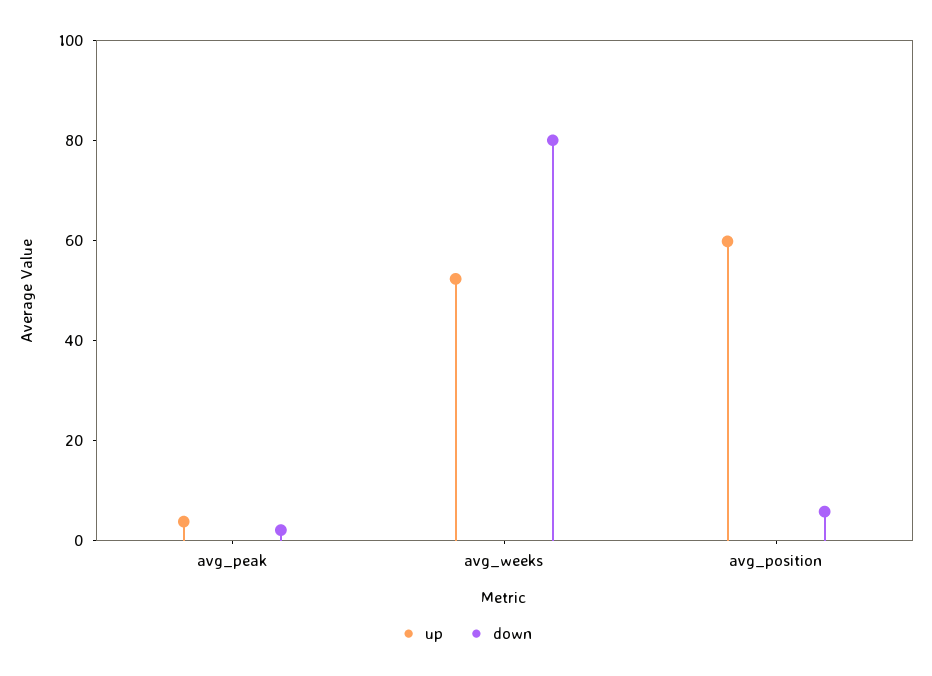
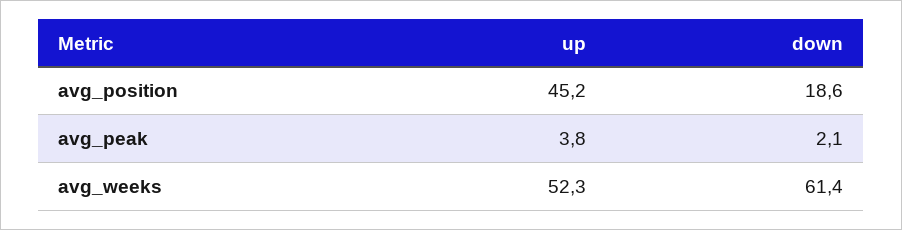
  {
    "up": {
      "avg_peak": 3.8,
      "avg_weeks": 52.3,
-     "avg_position": 60
+     "avg_position": 45.2
    },
    "down": {
      "avg_peak": 2.1,
-     "avg_weeks": 80,
+     "avg_weeks": 61.4,
-     "avg_position": 5
+     "avg_position": 18.6
    }
  }

